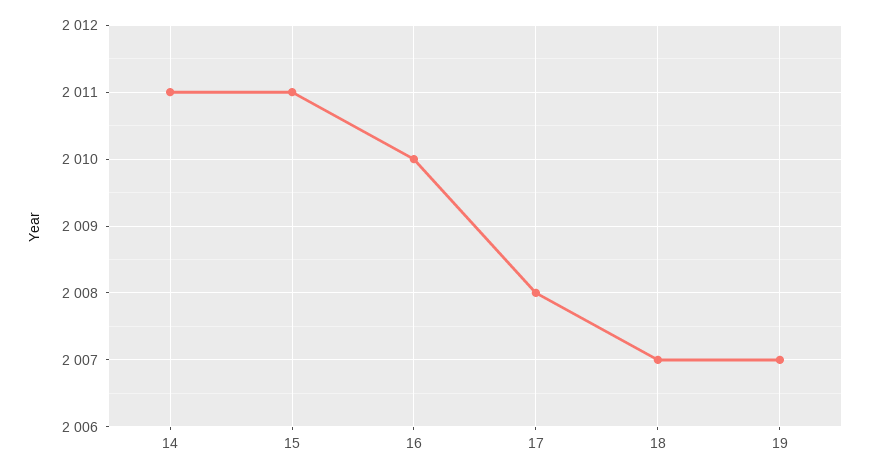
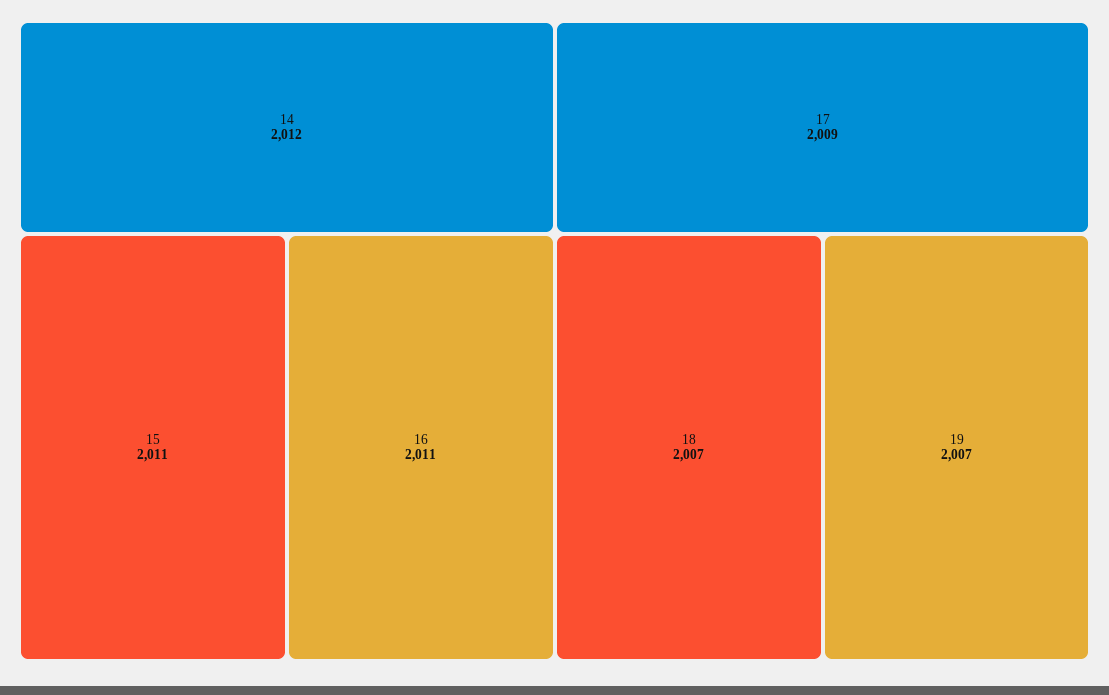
  {
-   "14": 2011,
+   "14": 2012,
    "15": 2011,
-   "16": 2010,
+   "16": 2011,
-   "17": 2008,
+   "17": 2009,
    "18": 2007,
    "19": 2007
  }

